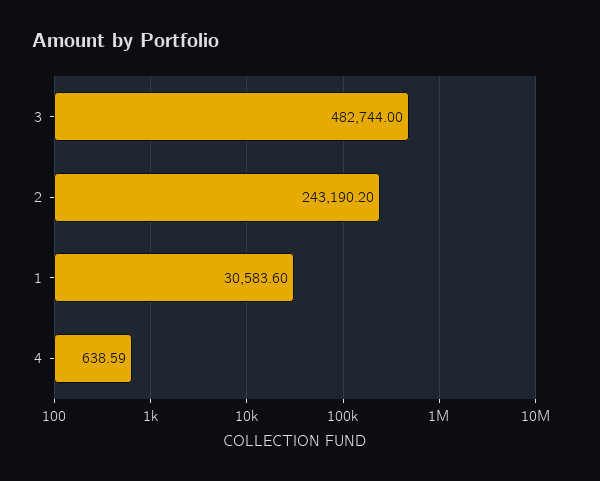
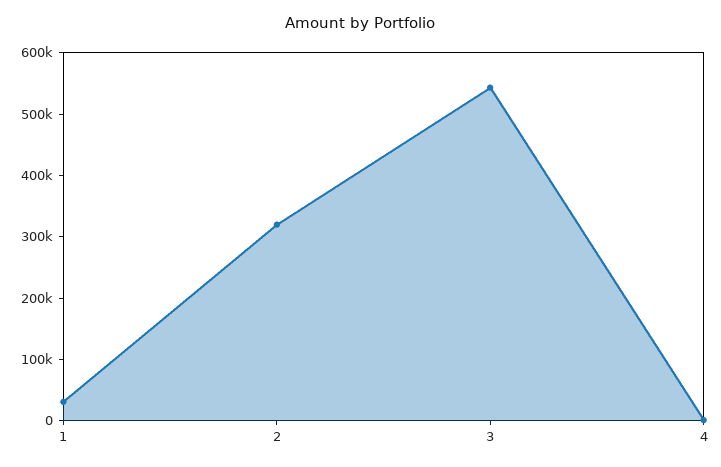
  {
-   "3": 482744,
+   "3": 540000,
-   "2": 243190.2,
+   "2": 320000,
    "1": 30583.6,
    "4": 638.59
  }

